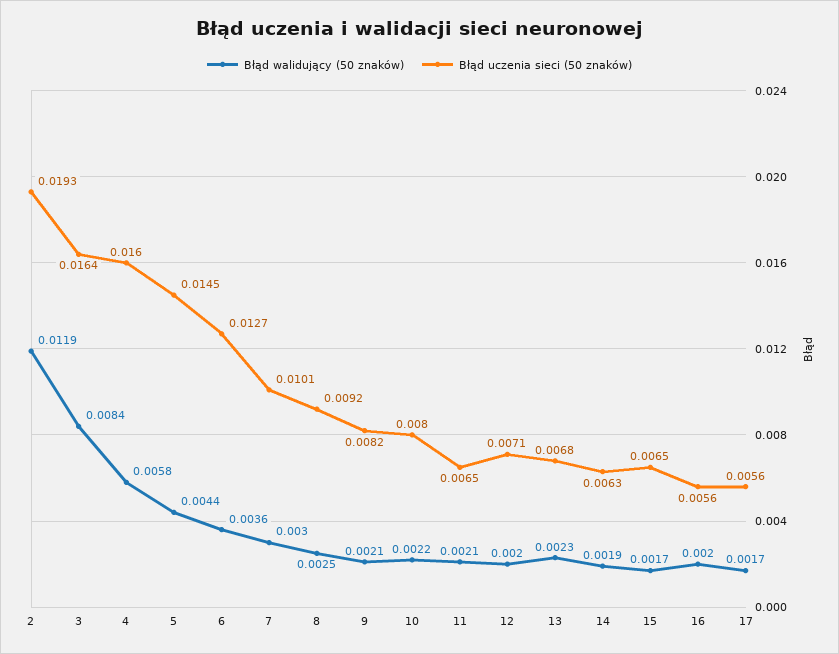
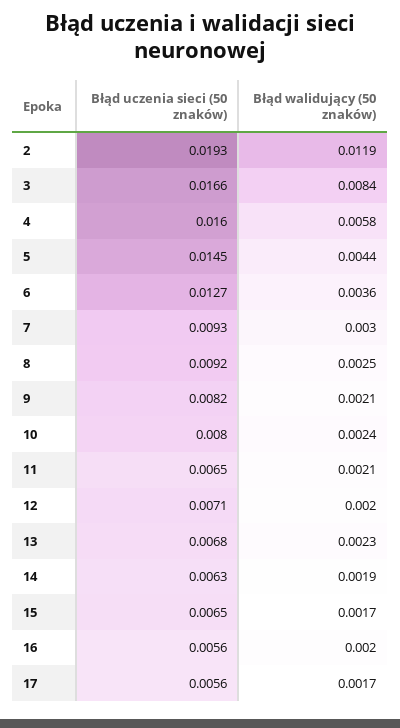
  {
    "Błąd walidujący (50 znaków)": {
      "2": 0.0119,
      "3": 0.0084,
      "4": 0.0058,
      "5": 0.0044,
      "6": 0.0036,
      "7": 0.003,
      "8": 0.0025,
      "9": 0.0021,
-     "10": 0.0022,
+     "10": 0.0024,
      "11": 0.0021,
      "12": 0.002,
      "13": 0.0023,
      "14": 0.0019,
      "15": 0.0017,
      "16": 0.002,
      "17": 0.0017
    },
    "Błąd uczenia sieci (50 znaków)": {
      "2": 0.0193,
-     "3": 0.0164,
+     "3": 0.0166,
      "4": 0.016,
      "5": 0.0145,
      "6": 0.0127,
-     "7": 0.0101,
+     "7": 0.0093,
      "8": 0.0092,
      "9": 0.0082,
      "10": 0.008,
      "11": 0.0065,
      "12": 0.0071,
      "13": 0.0068,
      "14": 0.0063,
      "15": 0.0065,
      "16": 0.0056,
      "17": 0.0056
    }
  }

